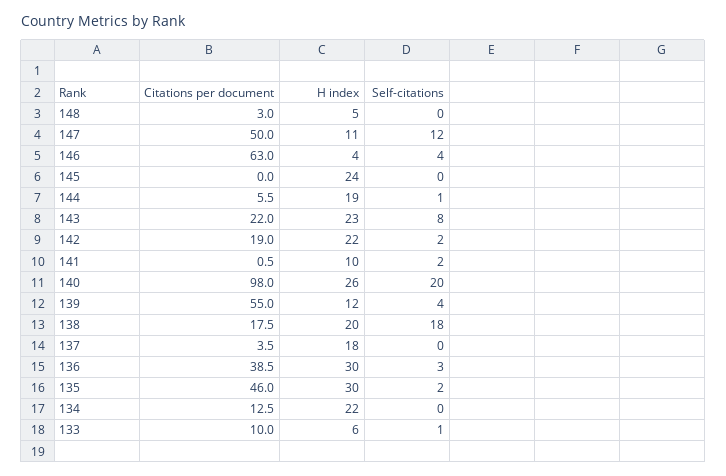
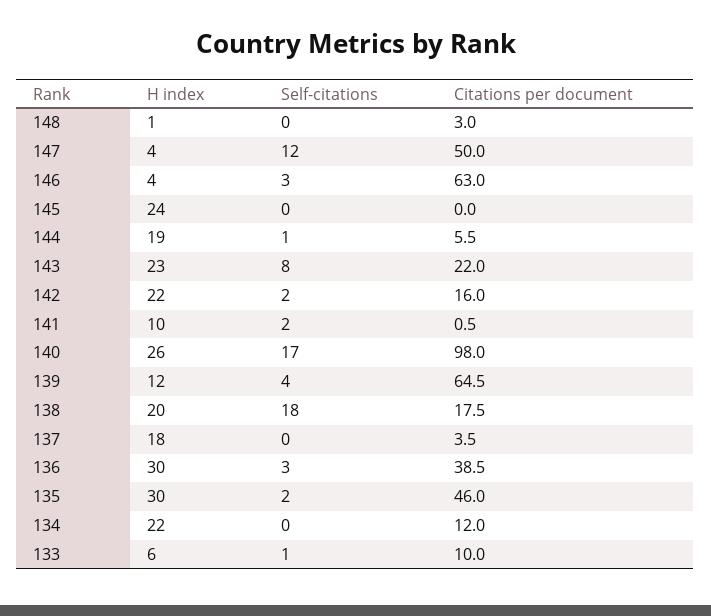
  {
    "Citations per document": {
      "148": 3,
      "147": 50,
      "146": 63,
      "145": 0,
      "144": 5.5,
      "143": 22,
-     "142": 19,
+     "142": 16,
      "141": 0.5,
      "140": 98,
-     "139": 55,
+     "139": 64.5,
      "138": 17.5,
      "137": 3.5,
      "136": 38.5,
      "135": 46,
-     "134": 12.5,
+     "134": 12,
      "133": 10
    },
    "H index": {
-     "148": 5,
+     "148": 1,
-     "147": 11,
+     "147": 4,
      "146": 4,
      "145": 24,
      "144": 19,
      "143": 23,
      "142": 22,
      "141": 10,
      "140": 26,
      "139": 12,
      "138": 20,
      "137": 18,
      "136": 30,
      "135": 30,
      "134": 22,
      "133": 6
    },
    "Self-citations": {
      "148": 0,
      "147": 12,
-     "146": 4,
+     "146": 3,
      "145": 0,
      "144": 1,
      "143": 8,
      "142": 2,
      "141": 2,
-     "140": 20,
+     "140": 17,
      "139": 4,
      "138": 18,
      "137": 0,
      "136": 3,
      "135": 2,
      "134": 0,
      "133": 1
    }
  }

